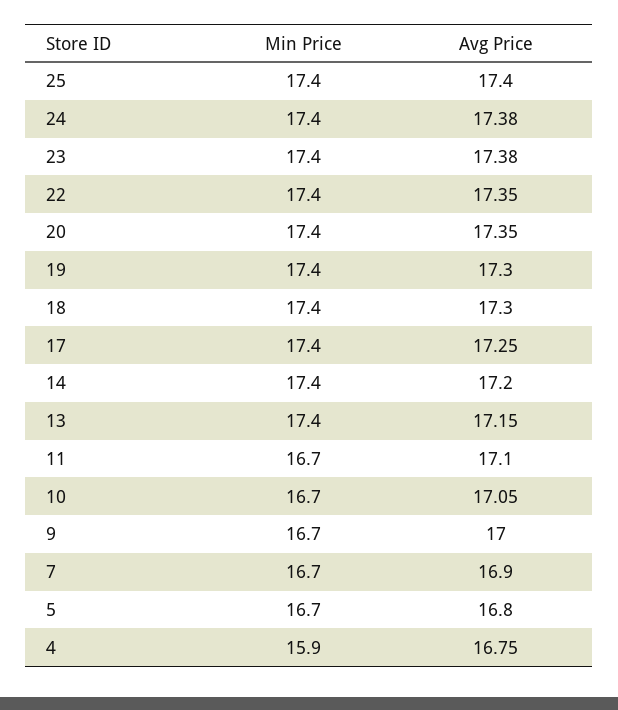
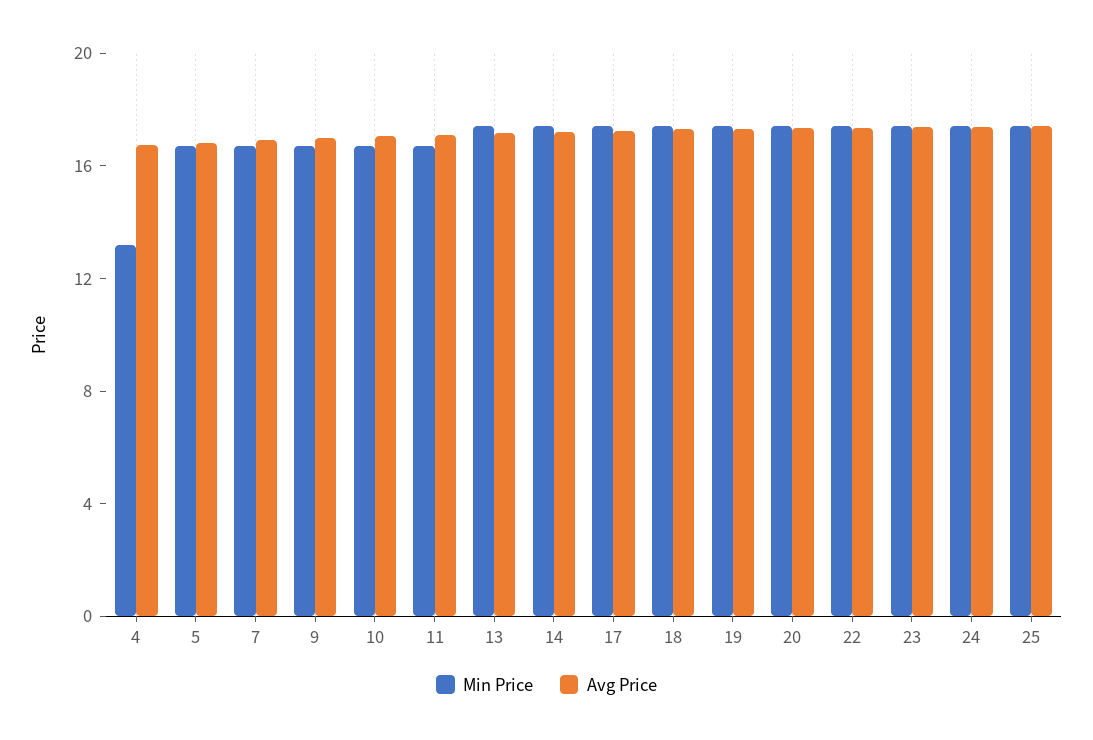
  {
    "Min Price": {
      "25": 17.4,
      "24": 17.4,
      "23": 17.4,
      "22": 17.4,
      "20": 17.4,
      "19": 17.4,
      "18": 17.4,
      "17": 17.4,
      "14": 17.4,
      "13": 17.4,
      "11": 16.7,
      "10": 16.7,
      "9": 16.7,
      "7": 16.7,
      "5": 16.7,
-     "4": 15.9
+     "4": 13
    },
    "Avg Price": {
      "25": 17.4,
      "24": 17.38,
      "23": 17.38,
      "22": 17.35,
      "20": 17.35,
      "19": 17.3,
      "18": 17.3,
      "17": 17.25,
      "14": 17.2,
      "13": 17.15,
      "11": 17.1,
      "10": 17.05,
      "9": 17,
      "7": 16.9,
      "5": 16.8,
      "4": 16.75
    }
  }

